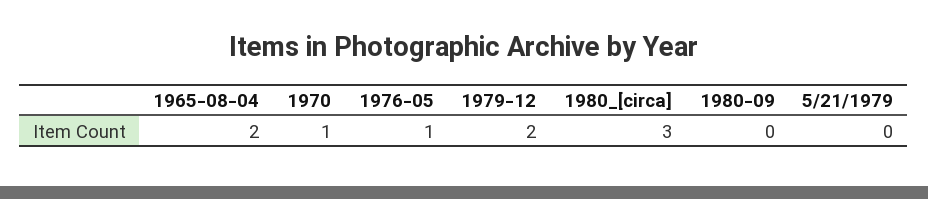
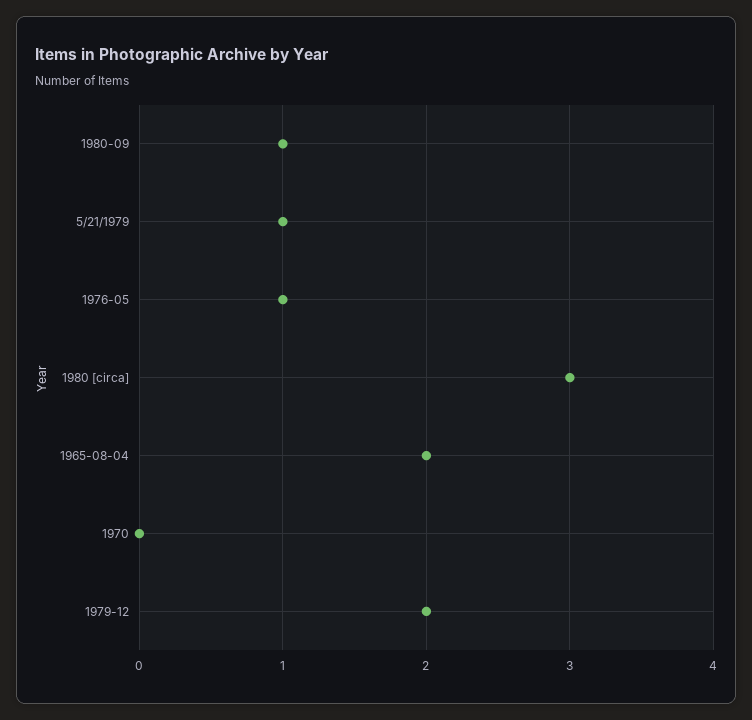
  {
    "1965-08-04": 2,
-   "1970": 1,
+   "1970": 0,
    "1976-05": 1,
    "1979-12": 2,
    "1980_[circa]": 3,
-   "1980-09": 0,
+   "1980-09": 1,
-   "5/21/1979": 0
+   "5/21/1979": 1
  }

